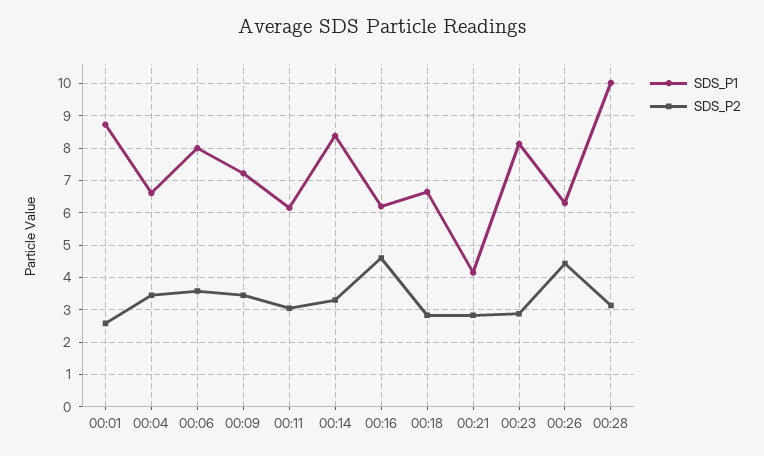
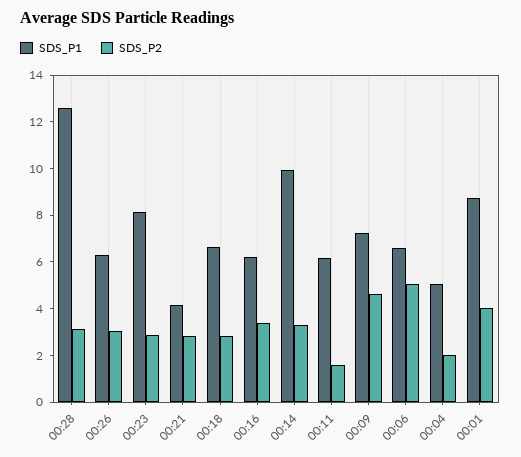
  {
    "SDS_P1": {
      "00:01": 8.8,
-     "00:04": 6.6,
+     "00:04": 5,
-     "00:06": 8,
+     "00:06": 6.5,
      "00:09": 7.2,
      "00:11": 6.2,
-     "00:14": 8.4,
+     "00:14": 10,
      "00:16": 6.2,
      "00:18": 6.6,
      "00:21": 4.2,
      "00:23": 8.2,
      "00:26": 6.4,
-     "00:28": 10
+     "00:28": 12.5
    },
    "SDS_P2": {
-     "00:01": 2.6,
+     "00:01": 4,
-     "00:04": 3.4,
+     "00:04": 2,
-     "00:06": 3.6,
+     "00:06": 5,
-     "00:09": 3.4,
+     "00:09": 4.5,
-     "00:11": 3,
+     "00:11": 1.5,
      "00:14": 3.4,
-     "00:16": 4.6,
+     "00:16": 3.5,
      "00:18": 2.8,
      "00:21": 2.8,
      "00:23": 2.8,
-     "00:26": 4.4,
+     "00:26": 3,
      "00:28": 3.2
    }
  }

